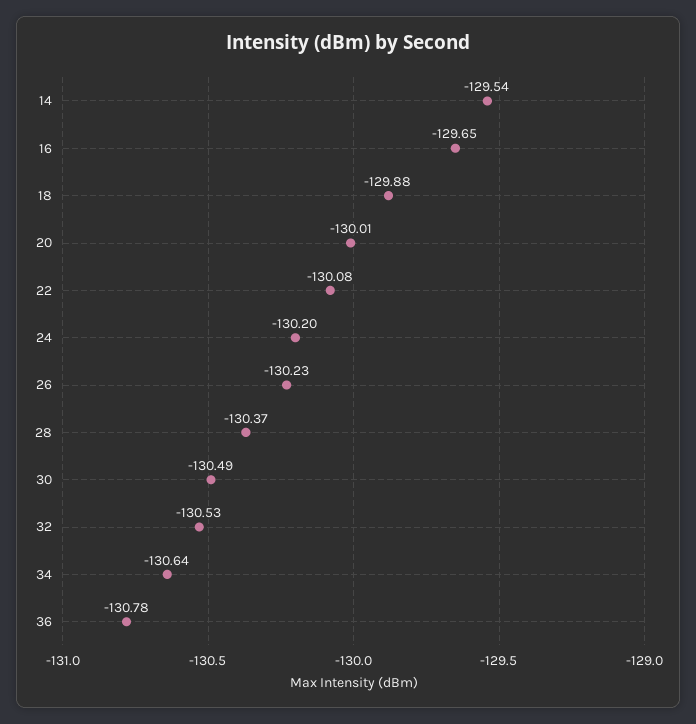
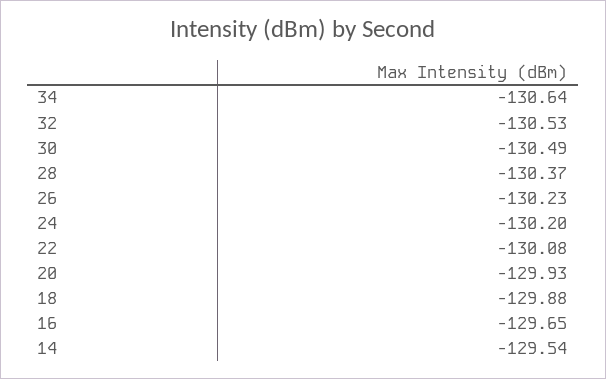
  {
    "14": -129.54,
    "16": -129.65,
    "18": -129.88,
-   "20": -130.01,
+   "20": -129.93,
    "22": -130.08,
    "24": -130.2,
    "26": -130.23,
    "28": -130.37,
    "30": -130.49,
    "32": -130.53,
-   "34": -130.64,
+   "34": -130.64
-   "36": -130.78
  }

